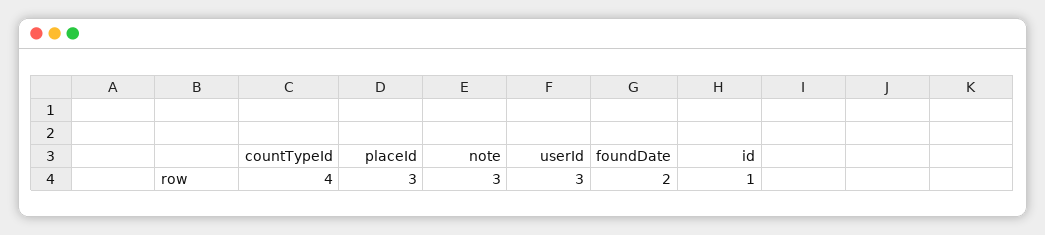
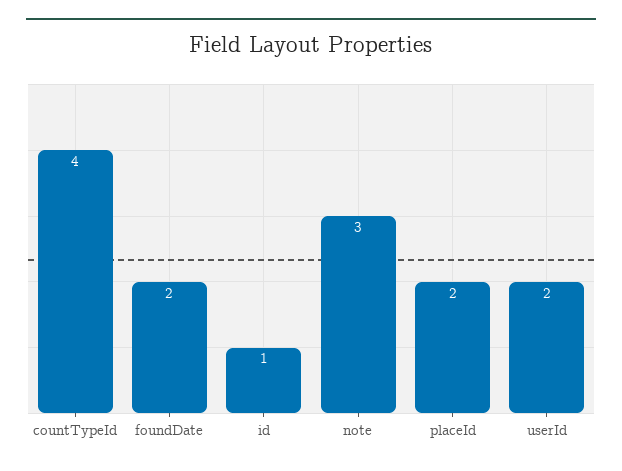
  {
    "countTypeId": 4,
-   "placeId": 3,
+   "placeId": 2,
    "note": 3,
-   "userId": 3,
+   "userId": 2,
    "foundDate": 2,
    "id": 1
  }

